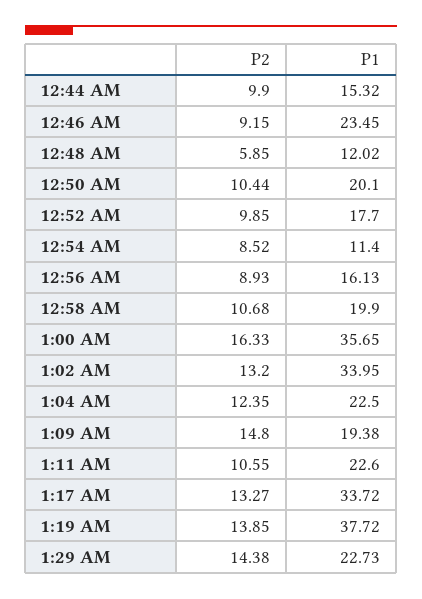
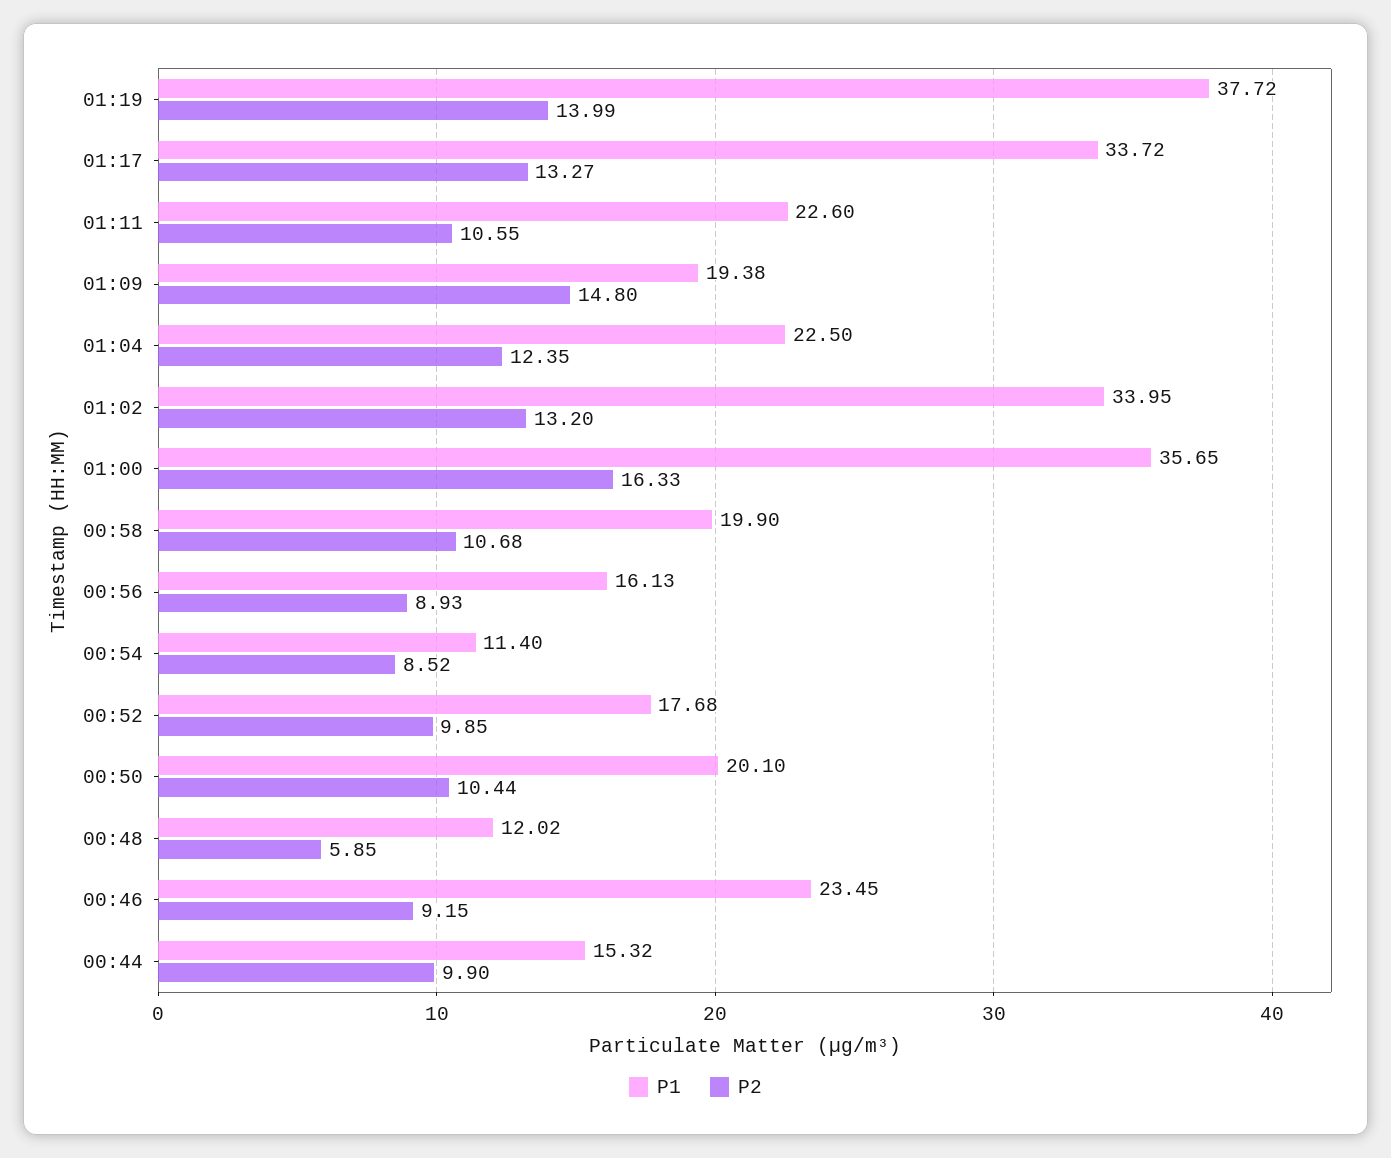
  {
    "P2": {
      "12:44 AM": 9.9,
      "12:46 AM": 9.15,
      "12:48 AM": 5.85,
      "12:50 AM": 10.44,
      "12:52 AM": 9.85,
      "12:54 AM": 8.52,
      "12:56 AM": 8.93,
      "12:58 AM": 10.68,
      "1:00 AM": 16.33,
      "1:02 AM": 13.2,
      "1:04 AM": 12.35,
      "1:09 AM": 14.8,
      "1:11 AM": 10.55,
      "1:17 AM": 13.27,
-     "1:19 AM": 13.85,
+     "1:19 AM": 13.99
-     "1:29 AM": 14.38
    },
    "P1": {
      "12:44 AM": 15.32,
      "12:46 AM": 23.45,
      "12:48 AM": 12.02,
      "12:50 AM": 20.1,
-     "12:52 AM": 17.7,
+     "12:52 AM": 17.68,
      "12:54 AM": 11.4,
      "12:56 AM": 16.13,
      "12:58 AM": 19.9,
      "1:00 AM": 35.65,
      "1:02 AM": 33.95,
      "1:04 AM": 22.5,
      "1:09 AM": 19.38,
      "1:11 AM": 22.6,
      "1:17 AM": 33.72,
-     "1:19 AM": 37.72,
+     "1:19 AM": 37.72
-     "1:29 AM": 22.73
    }
  }

